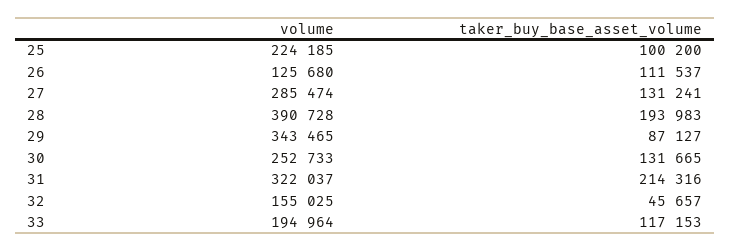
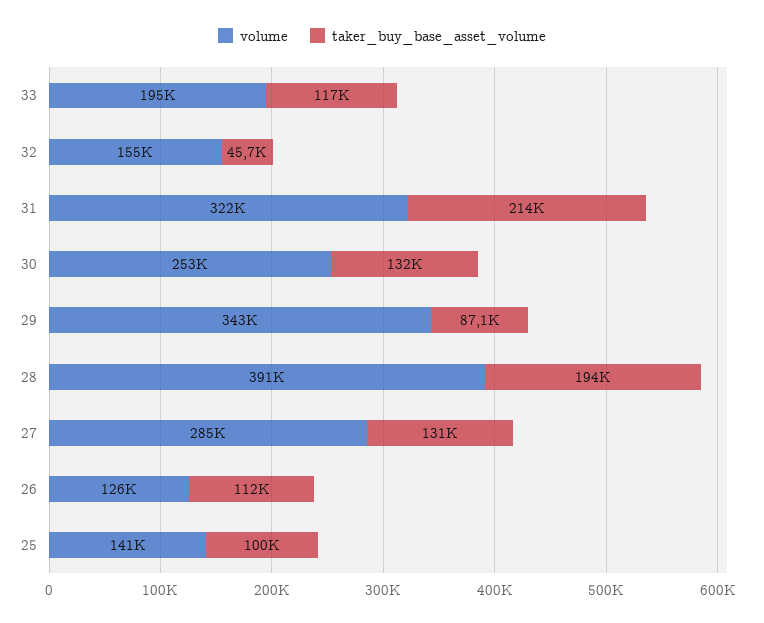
  {
    "volume": {
-     "25": 224185,
+     "25": 141000,
      "26": 125680,
      "27": 285474,
      "28": 390728,
      "29": 343465,
      "30": 252733,
      "31": 322037,
      "32": 155025,
      "33": 194964
    },
    "taker_buy_base_asset_volume": {
      "25": 100200,
      "26": 111537,
      "27": 131241,
      "28": 193983,
      "29": 87127,
      "30": 131665,
      "31": 214316,
      "32": 45657,
      "33": 117153
    }
  }

